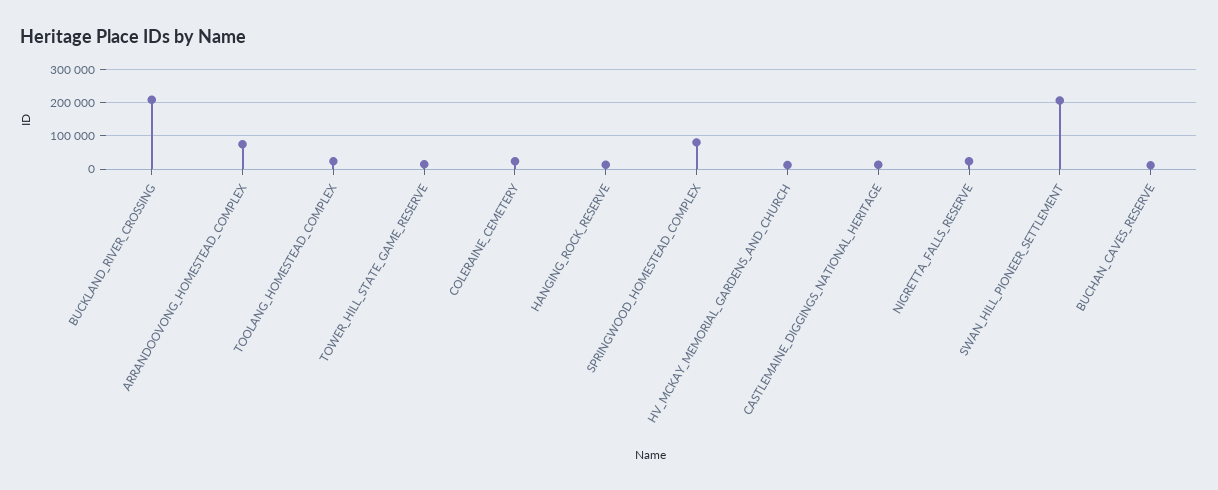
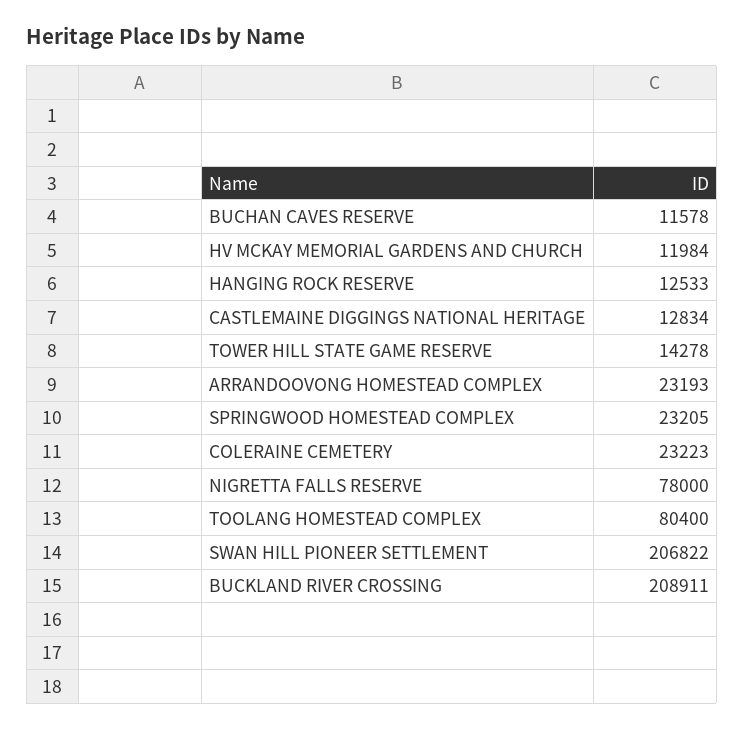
  {
    "BUCKLAND_RIVER_CROSSING": 208911,
-   "ARRANDOOVONG_HOMESTEAD_COMPLEX": 80000,
+   "ARRANDOOVONG_HOMESTEAD_COMPLEX": 23193,
-   "TOOLANG_HOMESTEAD_COMPLEX": 20000,
+   "TOOLANG_HOMESTEAD_COMPLEX": 80400,
    "TOWER_HILL_STATE_GAME_RESERVE": 14278,
    "COLERAINE_CEMETERY": 23223,
    "HANGING_ROCK_RESERVE": 12533,
-   "SPRINGWOOD_HOMESTEAD_COMPLEX": 80000,
+   "SPRINGWOOD_HOMESTEAD_COMPLEX": 23205,
    "HV_MCKAY_MEMORIAL_GARDENS_AND_CHURCH": 11984,
    "CASTLEMAINE_DIGGINGS_NATIONAL_HERITAGE": 12834,
-   "NIGRETTA_FALLS_RESERVE": 20000,
+   "NIGRETTA_FALLS_RESERVE": 78000,
    "SWAN_HILL_PIONEER_SETTLEMENT": 206822,
    "BUCHAN_CAVES_RESERVE": 11578
  }

